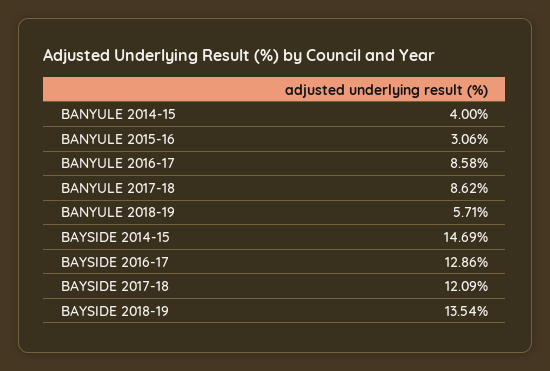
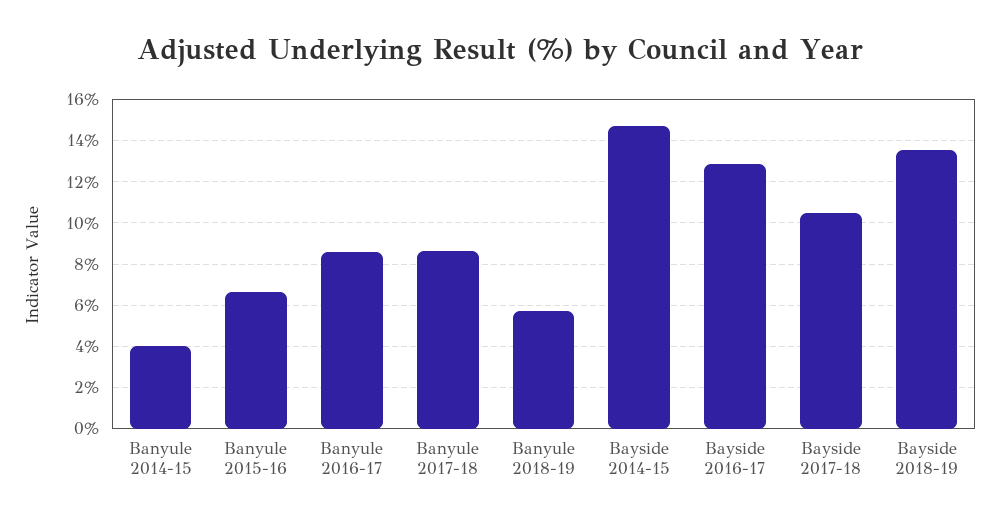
  {
    "BANYULE 2014-15": 4,
-   "BANYULE 2015-16": 3.06,
+   "BANYULE 2015-16": 6.5,
    "BANYULE 2016-17": 8.58,
    "BANYULE 2017-18": 8.62,
    "BANYULE 2018-19": 5.71,
    "BAYSIDE 2014-15": 14.69,
    "BAYSIDE 2016-17": 12.86,
-   "BAYSIDE 2017-18": 12.09,
+   "BAYSIDE 2017-18": 10.5,
    "BAYSIDE 2018-19": 13.54
  }

